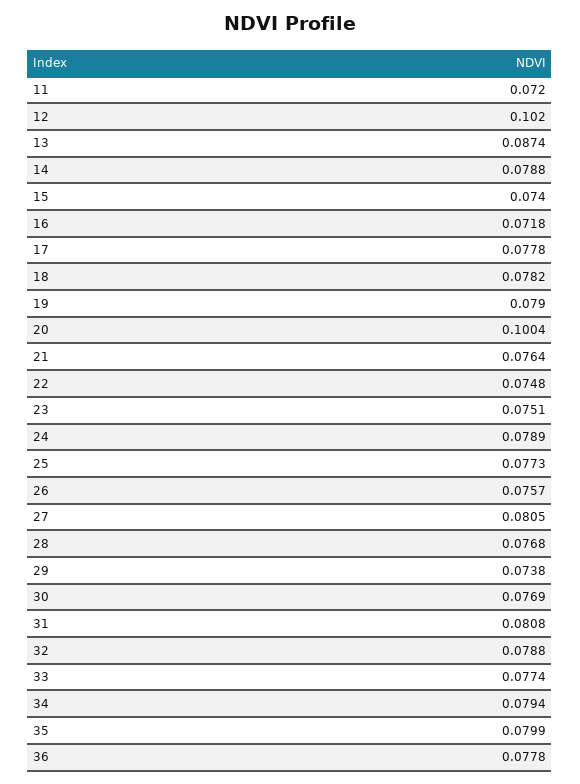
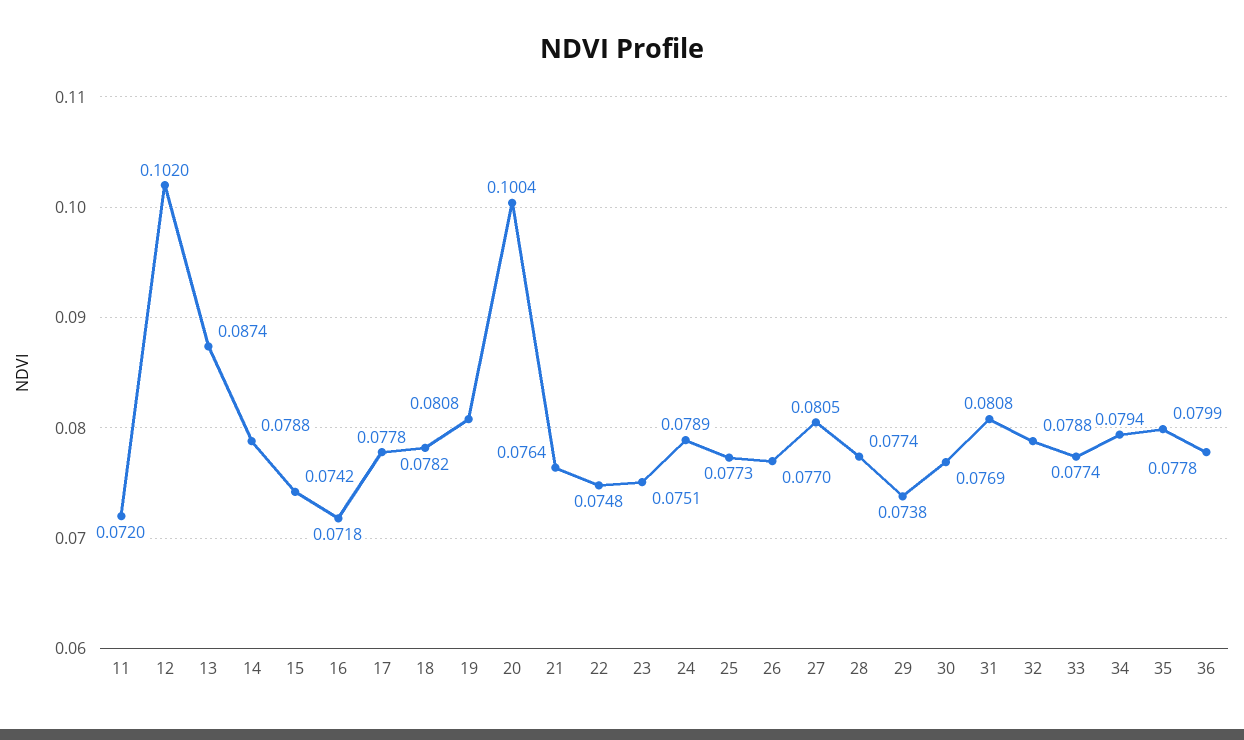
  {
    "11": 0.072,
    "12": 0.102,
    "13": 0.0874,
    "14": 0.0788,
-   "15": 0.074,
+   "15": 0.0742,
    "16": 0.0718,
    "17": 0.0778,
    "18": 0.0782,
-   "19": 0.079,
+   "19": 0.0808,
    "20": 0.1004,
    "21": 0.0764,
    "22": 0.0748,
    "23": 0.0751,
    "24": 0.0789,
    "25": 0.0773,
-   "26": 0.0757,
+   "26": 0.077,
    "27": 0.0805,
-   "28": 0.0768,
+   "28": 0.0774,
    "29": 0.0738,
    "30": 0.0769,
    "31": 0.0808,
    "32": 0.0788,
    "33": 0.0774,
    "34": 0.0794,
    "35": 0.0799,
    "36": 0.0778
  }

